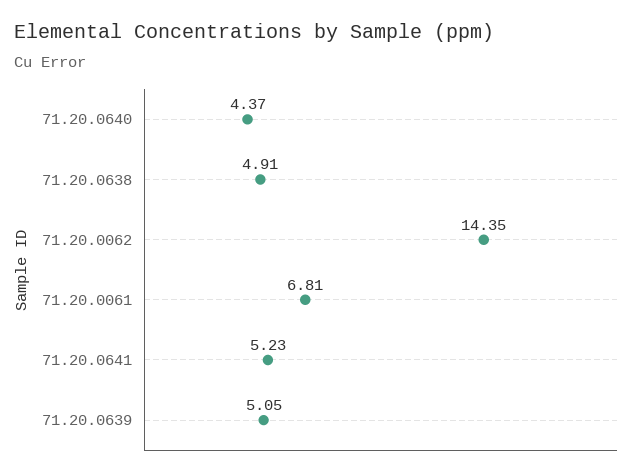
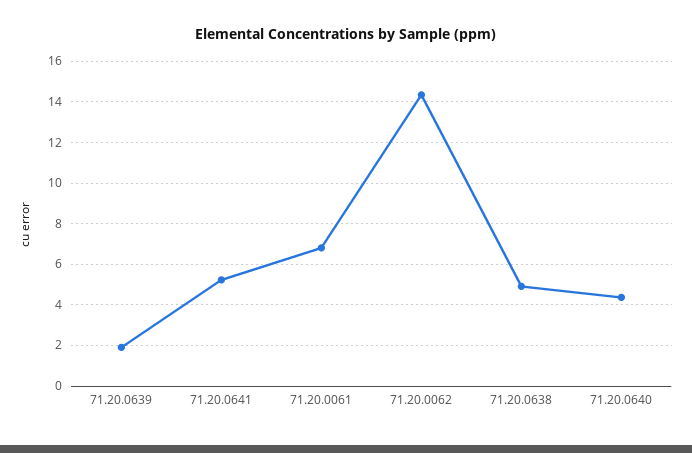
  {
    "71.20.0640": 4.37,
    "71.20.0638": 4.91,
    "71.20.0062": 14.35,
    "71.20.0061": 6.81,
    "71.20.0641": 5.23,
-   "71.20.0639": 5.05
+   "71.20.0639": 2
  }

